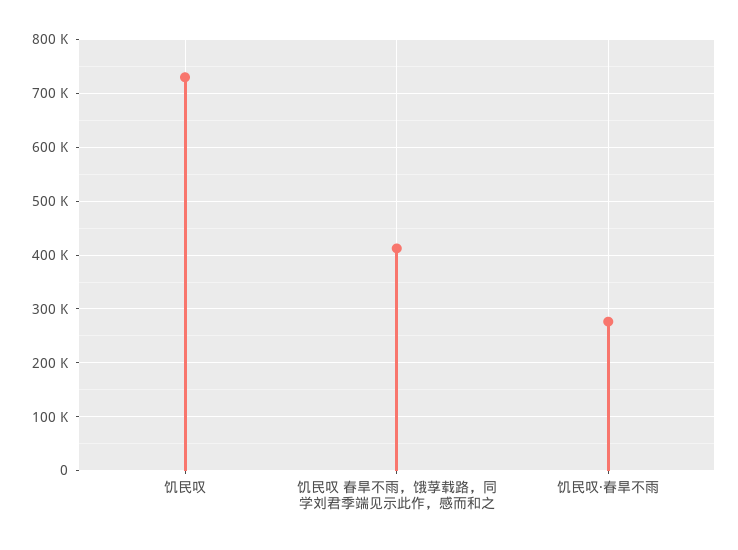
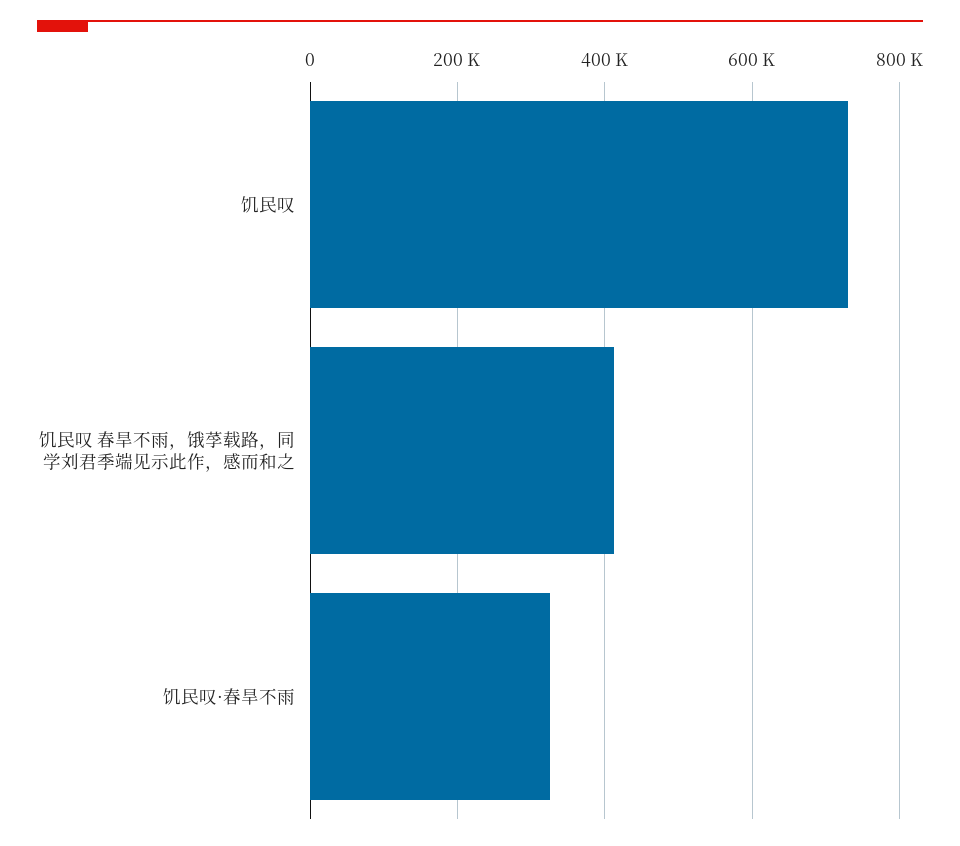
  {
    "饥民叹": 740000,
    "饥民叹 春旱不雨，饿莩载路，同学刘君季端见示此作，感而和之": 420000,
-   "饥民叹·春旱不雨": 280000
+   "饥民叹·春旱不雨": 320000
  }

